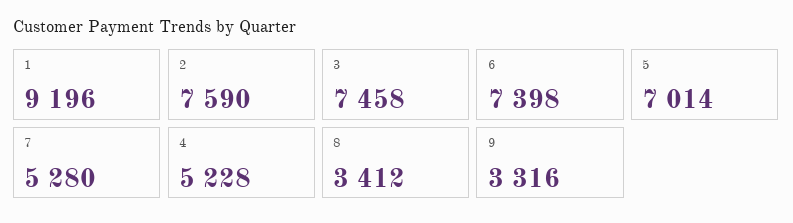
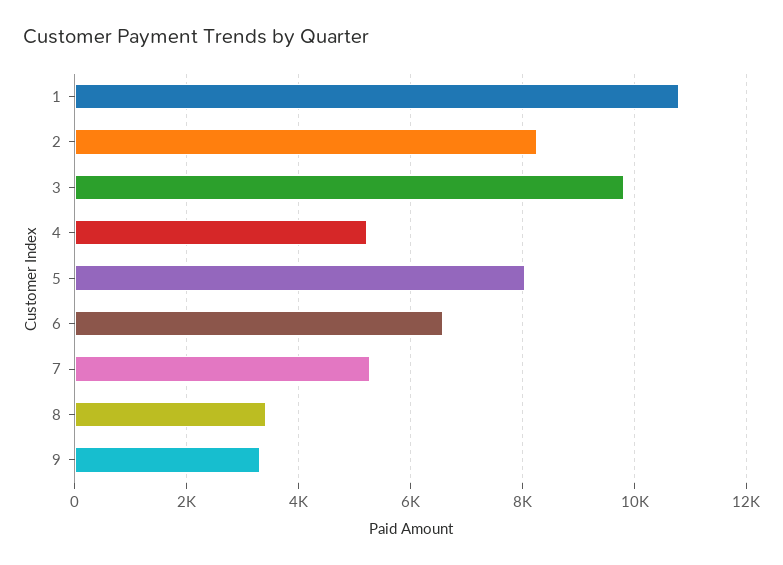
  {
-   "1": 9196,
+   "1": 10800,
-   "2": 7590,
+   "2": 8200,
-   "3": 7458,
+   "3": 9800,
-   "6": 7398,
+   "6": 6600,
-   "5": 7014,
+   "5": 8000,
    "7": 5280,
    "4": 5228,
    "8": 3412,
    "9": 3316
  }

